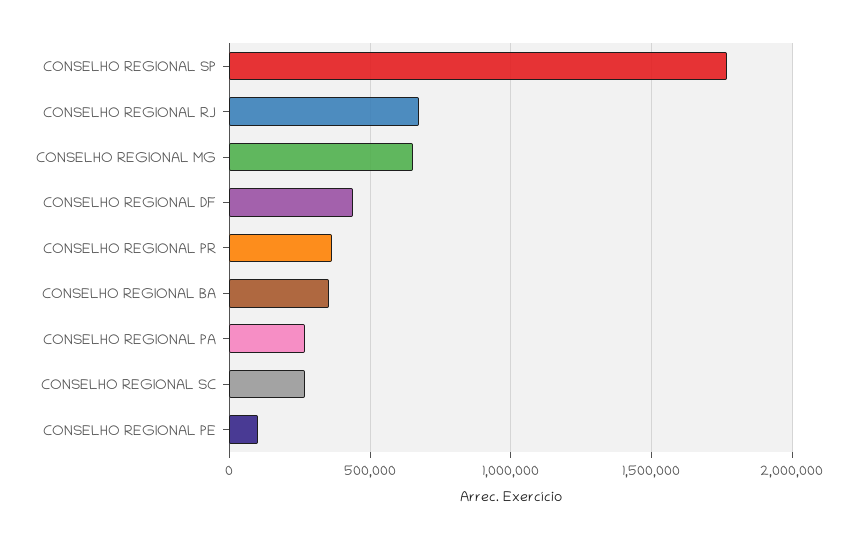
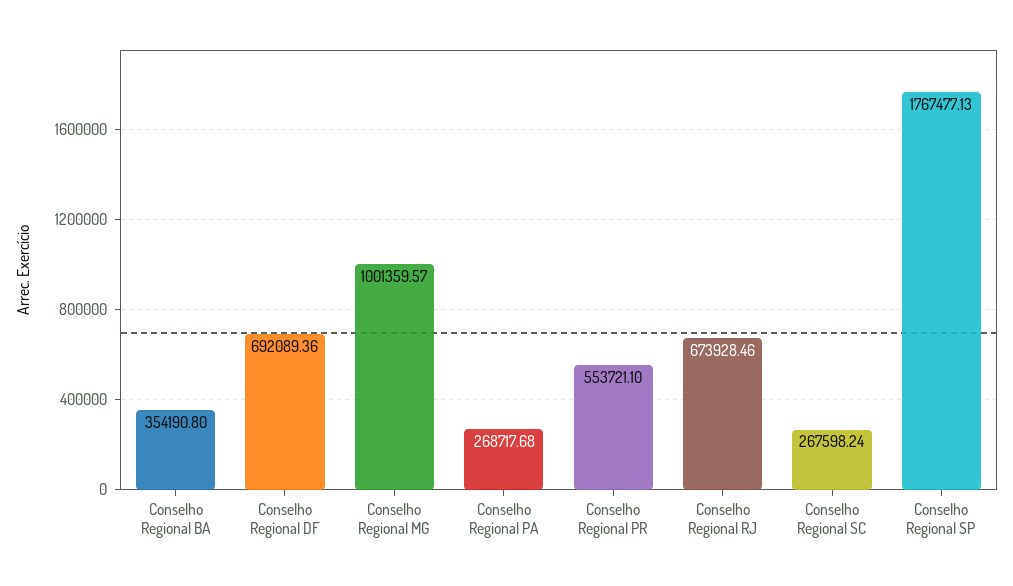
  {
    "CONSELHO REGIONAL SP": 1767477.13,
    "CONSELHO REGIONAL RJ": 673928.46,
-   "CONSELHO REGIONAL MG": 650000,
+   "CONSELHO REGIONAL MG": 1001359.57,
-   "CONSELHO REGIONAL DF": 450000,
+   "CONSELHO REGIONAL DF": 692089.36,
-   "CONSELHO REGIONAL PR": 350000,
+   "CONSELHO REGIONAL PR": 553721.1,
    "CONSELHO REGIONAL BA": 354190.8,
    "CONSELHO REGIONAL PA": 268717.68,
-   "CONSELHO REGIONAL SC": 267598.24,
+   "CONSELHO REGIONAL SC": 267598.24
-   "CONSELHO REGIONAL PE": 100000
  }

